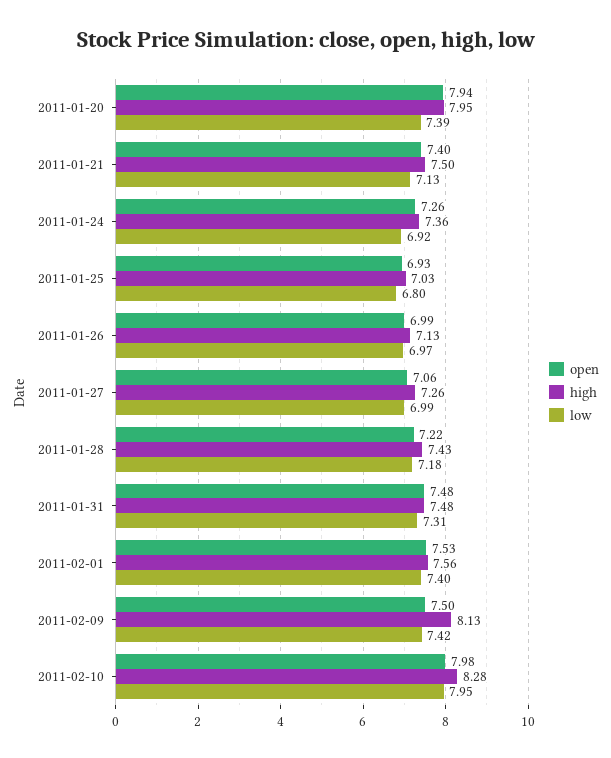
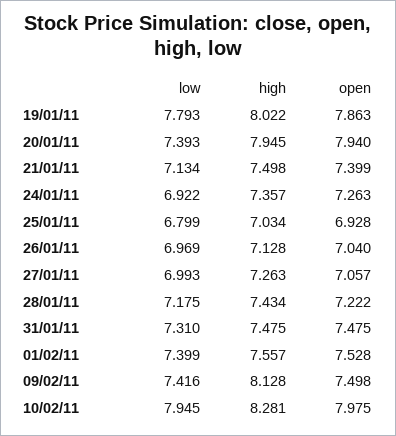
  {
    "open": {
      "2011-01-20": 7.94,
      "2011-01-21": 7.399,
      "2011-01-24": 7.263,
      "2011-01-25": 6.928,
-     "2011-01-26": 6.99,
+     "2011-01-26": 7.04,
      "2011-01-27": 7.057,
      "2011-01-28": 7.222,
      "2011-01-31": 7.475,
      "2011-02-01": 7.528,
      "2011-02-09": 7.498,
-     "2011-02-10": 7.975
+     "2011-02-10": 7.975,
+     "19/01/11": 7.863
    },
    "high": {
      "2011-01-20": 7.945,
      "2011-01-21": 7.498,
      "2011-01-24": 7.357,
      "2011-01-25": 7.034,
      "2011-01-26": 7.128,
      "2011-01-27": 7.263,
      "2011-01-28": 7.434,
      "2011-01-31": 7.475,
      "2011-02-01": 7.557,
      "2011-02-09": 8.128,
-     "2011-02-10": 8.281
+     "2011-02-10": 8.281,
+     "19/01/11": 8.022
    },
    "low": {
      "2011-01-20": 7.393,
      "2011-01-21": 7.134,
      "2011-01-24": 6.922,
      "2011-01-25": 6.799,
      "2011-01-26": 6.969,
      "2011-01-27": 6.993,
      "2011-01-28": 7.175,
      "2011-01-31": 7.31,
      "2011-02-01": 7.399,
      "2011-02-09": 7.416,
-     "2011-02-10": 7.945
+     "2011-02-10": 7.945,
+     "19/01/11": 7.793
    }
  }

